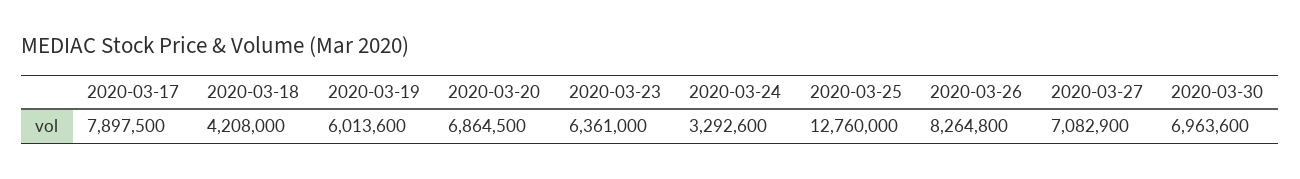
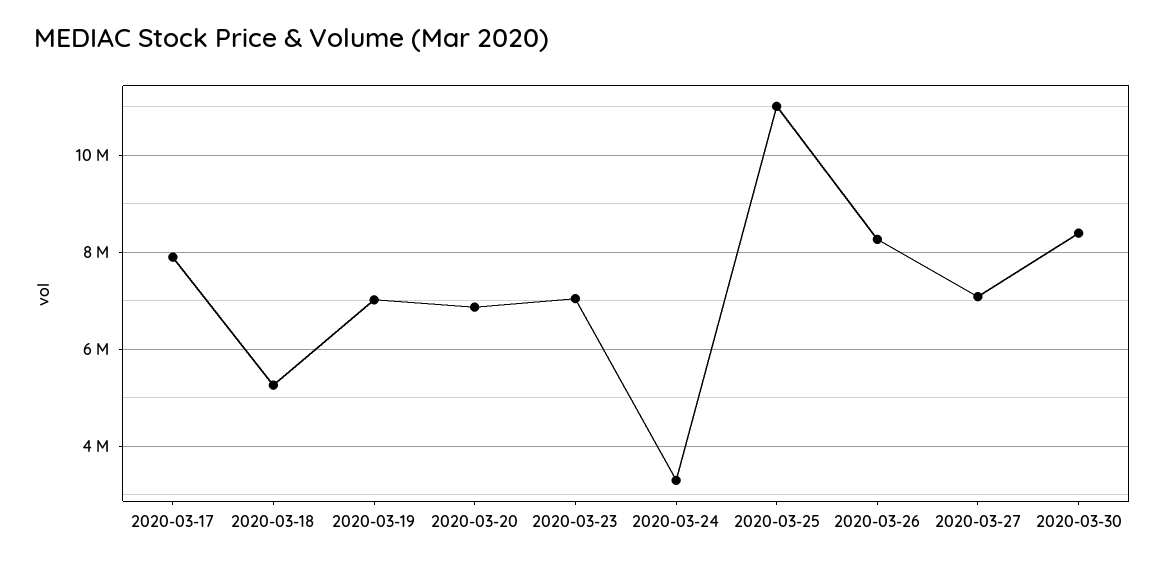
  {
    "2020-03-17": 7897500,
-   "2020-03-18": 4208000,
+   "2020-03-18": 5200000,
-   "2020-03-19": 6013600,
+   "2020-03-19": 7000000,
    "2020-03-20": 6864500,
-   "2020-03-23": 6361000,
+   "2020-03-23": 7000000,
    "2020-03-24": 3292600,
-   "2020-03-25": 12760000,
+   "2020-03-25": 11000000,
    "2020-03-26": 8264800,
    "2020-03-27": 7082900,
-   "2020-03-30": 6963600
+   "2020-03-30": 8400000
  }

